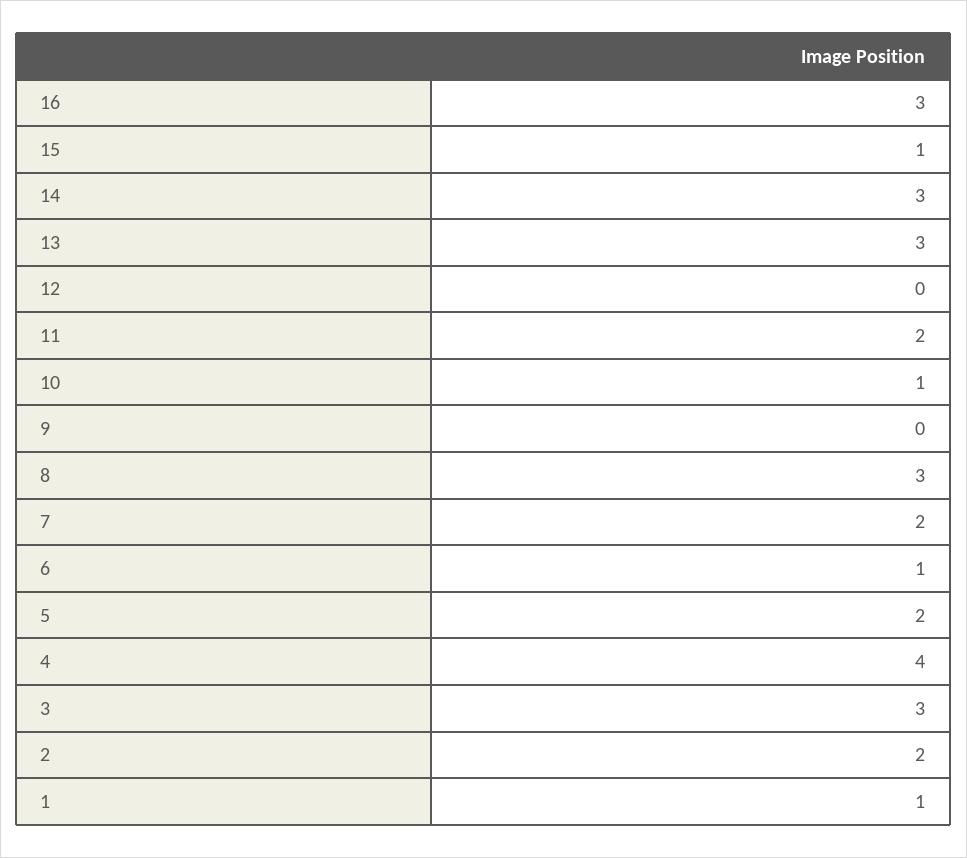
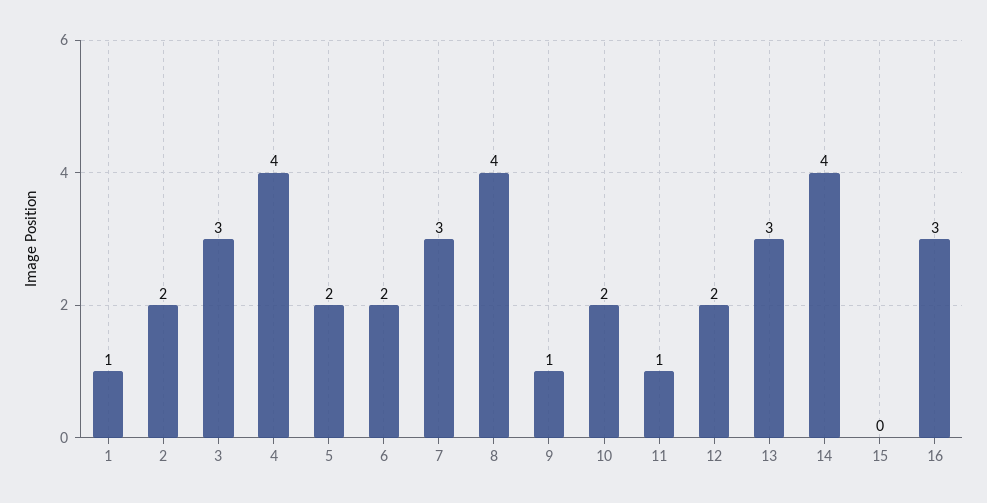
  {
    "16": 3,
-   "15": 1,
+   "15": 0,
-   "14": 3,
+   "14": 4,
    "13": 3,
-   "12": 0,
+   "12": 2,
-   "11": 2,
+   "11": 1,
-   "10": 1,
+   "10": 2,
-   "9": 0,
+   "9": 1,
-   "8": 3,
+   "8": 4,
-   "7": 2,
+   "7": 3,
-   "6": 1,
+   "6": 2,
    "5": 2,
    "4": 4,
    "3": 3,
    "2": 2,
    "1": 1
  }

